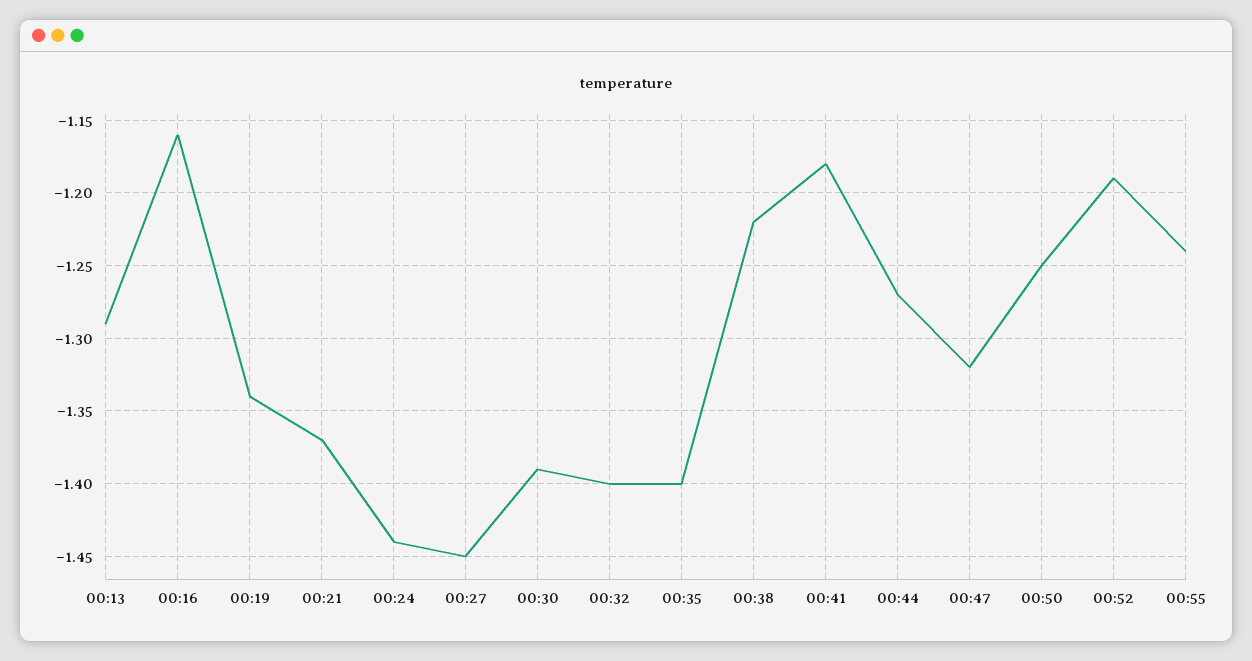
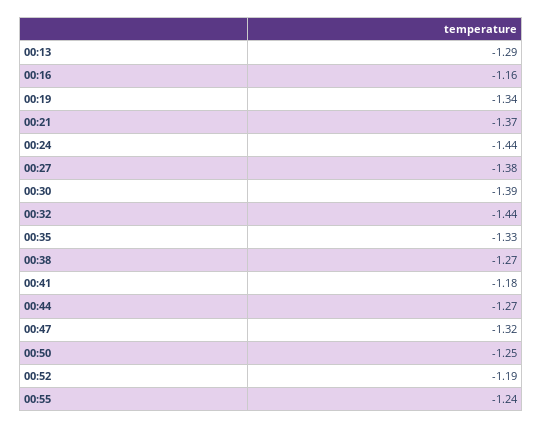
  {
    "00:13": -1.29,
    "00:16": -1.16,
    "00:19": -1.34,
    "00:21": -1.37,
    "00:24": -1.44,
-   "00:27": -1.45,
+   "00:27": -1.38,
    "00:30": -1.39,
-   "00:32": -1.4,
+   "00:32": -1.44,
-   "00:35": -1.4,
+   "00:35": -1.33,
-   "00:38": -1.22,
+   "00:38": -1.27,
    "00:41": -1.18,
    "00:44": -1.27,
    "00:47": -1.32,
    "00:50": -1.25,
    "00:52": -1.19,
    "00:55": -1.24
  }

